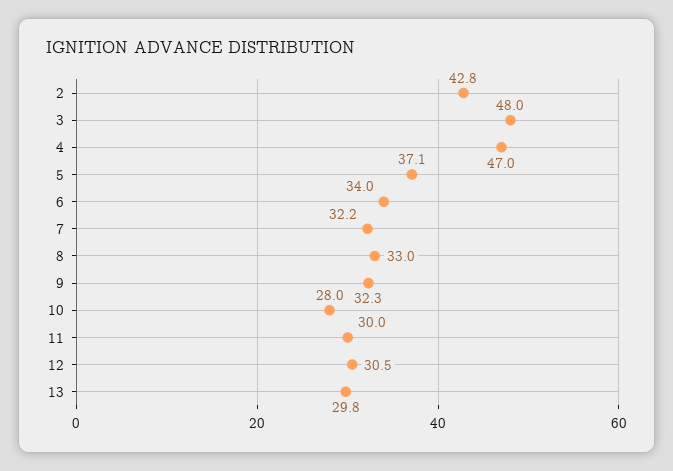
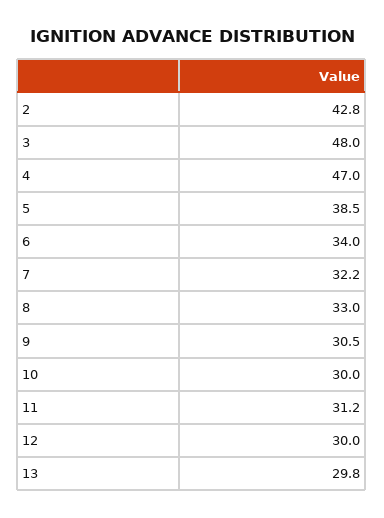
  {
    "2": 42.8,
    "3": 48,
    "4": 47,
-   "5": 37.1,
+   "5": 38.5,
    "6": 34,
    "7": 32.2,
    "8": 33,
-   "9": 32.3,
+   "9": 30.5,
-   "10": 28,
+   "10": 30,
-   "11": 30,
+   "11": 31.2,
-   "12": 30.5,
+   "12": 30,
    "13": 29.8
  }

